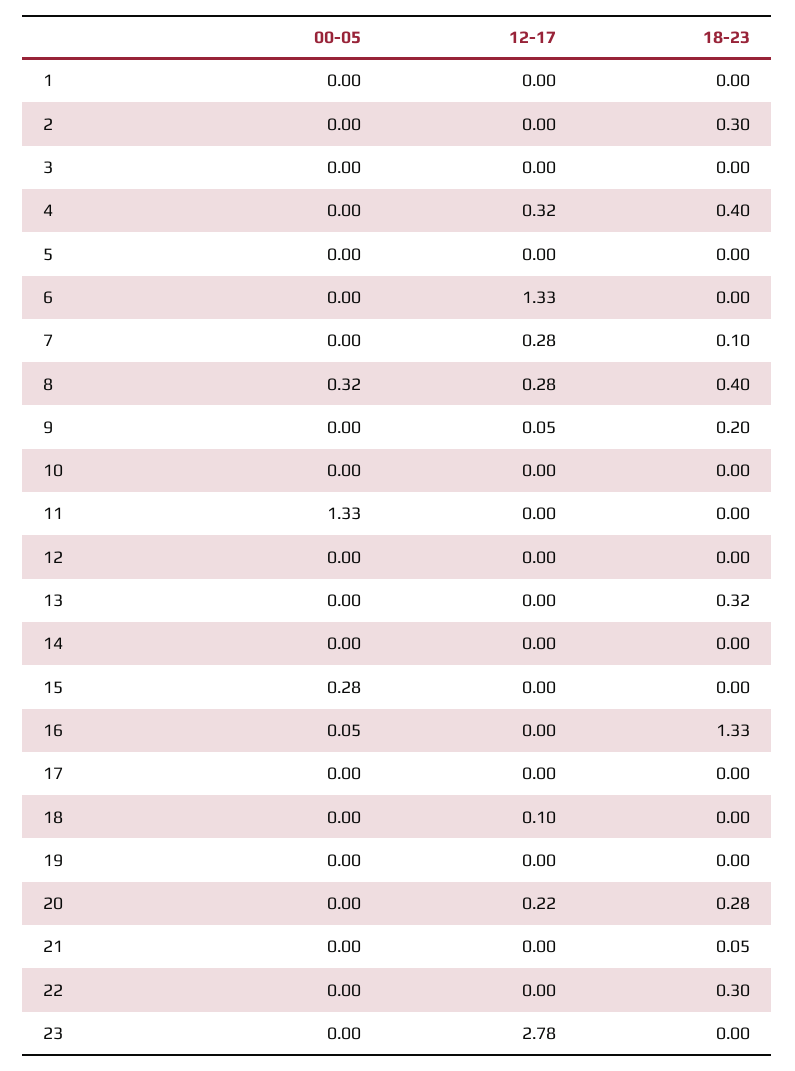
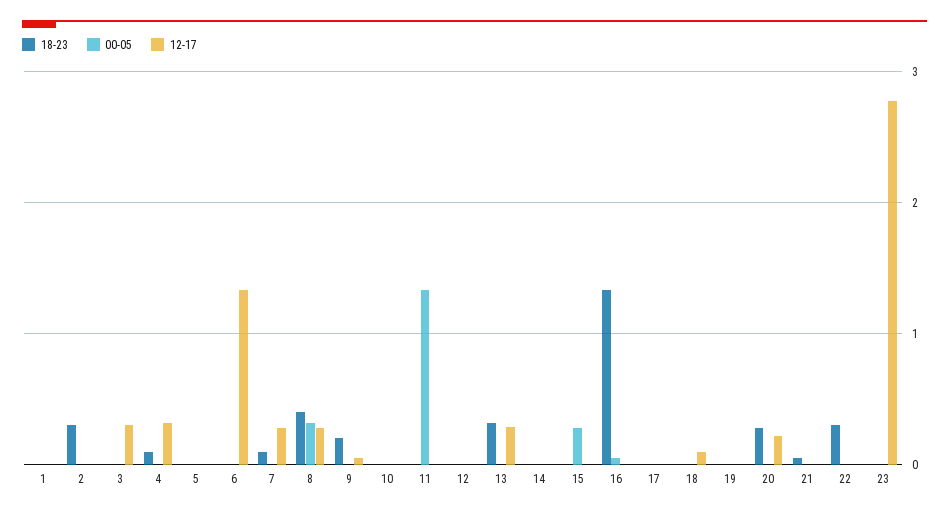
  {
    "00-05": {
      "1": 0,
      "2": 0,
      "3": 0,
      "4": 0,
      "5": 0,
      "6": 0,
      "7": 0,
      "8": 0.32,
      "9": 0,
      "10": 0,
      "11": 1.33,
      "12": 0,
      "13": 0,
      "14": 0,
      "15": 0.28,
      "16": 0.05,
      "17": 0,
      "18": 0,
      "19": 0,
      "20": 0,
      "21": 0,
      "22": 0,
      "23": 0
    },
    "12-17": {
      "1": 0,
      "2": 0,
-     "3": 0,
+     "3": 0.3,
      "4": 0.32,
      "5": 0,
      "6": 1.33,
      "7": 0.28,
      "8": 0.28,
      "9": 0.05,
      "10": 0,
      "11": 0,
      "12": 0,
-     "13": 0,
+     "13": 0.3,
      "14": 0,
      "15": 0,
      "16": 0,
      "17": 0,
      "18": 0.1,
      "19": 0,
      "20": 0.22,
      "21": 0,
      "22": 0,
      "23": 2.78
    },
    "18-23": {
      "1": 0,
      "2": 0.3,
      "3": 0,
-     "4": 0.4,
+     "4": 0.1,
      "5": 0,
      "6": 0,
      "7": 0.1,
      "8": 0.4,
      "9": 0.2,
      "10": 0,
      "11": 0,
      "12": 0,
      "13": 0.32,
      "14": 0,
      "15": 0,
      "16": 1.33,
      "17": 0,
      "18": 0,
      "19": 0,
      "20": 0.28,
      "21": 0.05,
      "22": 0.3,
      "23": 0
    }
  }

